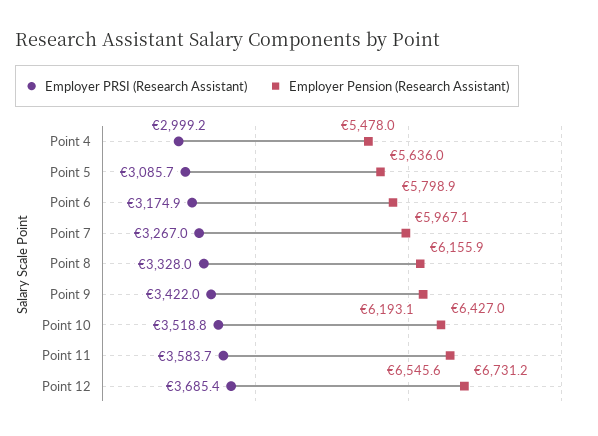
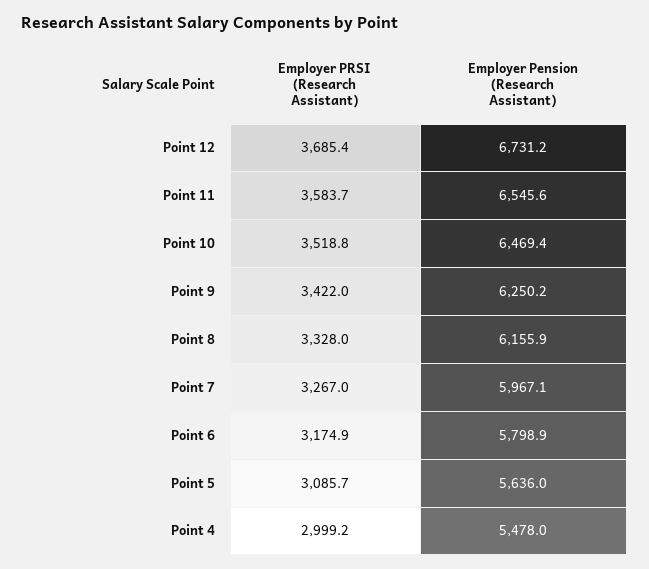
  {
    "Employer PRSI (Research Assistant)": {
      "Point 4": 2999.2,
      "Point 5": 3085.7,
      "Point 6": 3174.9,
      "Point 7": 3267,
      "Point 8": 3328,
      "Point 9": 3422,
      "Point 10": 3518.8,
      "Point 11": 3583.7,
      "Point 12": 3685.4
    },
    "Employer Pension (Research Assistant)": {
      "Point 4": 5478,
      "Point 5": 5636,
      "Point 6": 5798.9,
      "Point 7": 5967.1,
      "Point 8": 6155.9,
-     "Point 9": 6193.1,
+     "Point 9": 6250.2,
-     "Point 10": 6427,
+     "Point 10": 6469.4,
      "Point 11": 6545.6,
      "Point 12": 6731.2
    }
  }

